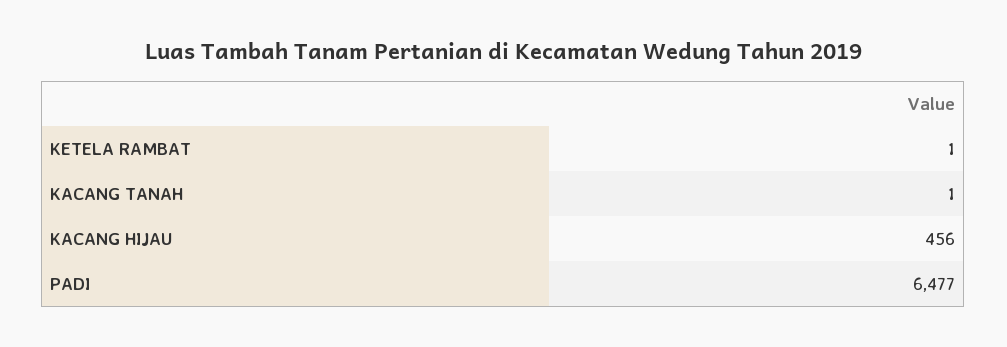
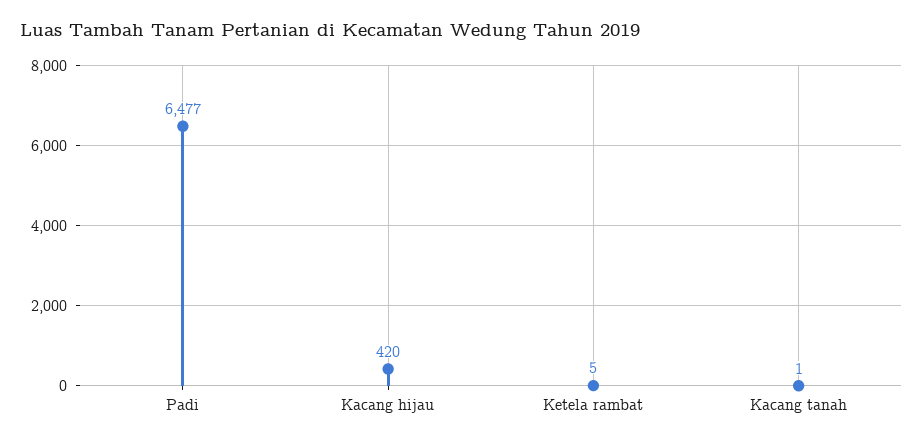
  {
-   "KETELA RAMBAT": 1,
+   "KETELA RAMBAT": 5,
    "KACANG TANAH": 1,
-   "KACANG HIJAU": 456,
+   "KACANG HIJAU": 420,
    "PADI": 6477
  }

